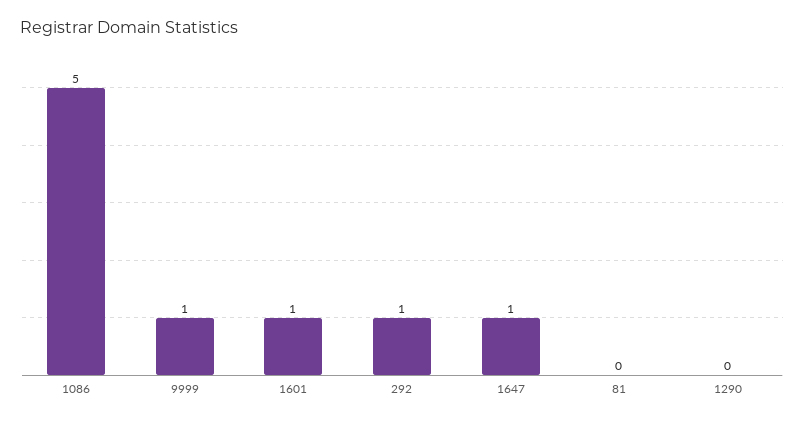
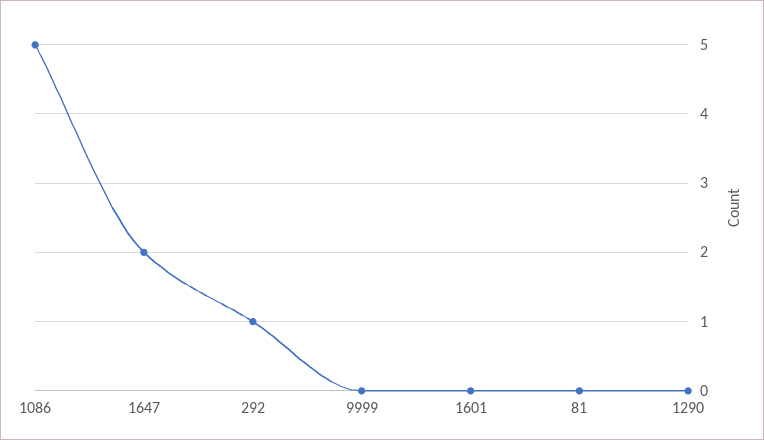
  {
    "1086": 5,
-   "9999": 1,
+   "9999": 0,
-   "1601": 1,
+   "1601": 0,
    "292": 1,
-   "1647": 1,
+   "1647": 2,
    "81": 0,
    "1290": 0
  }

